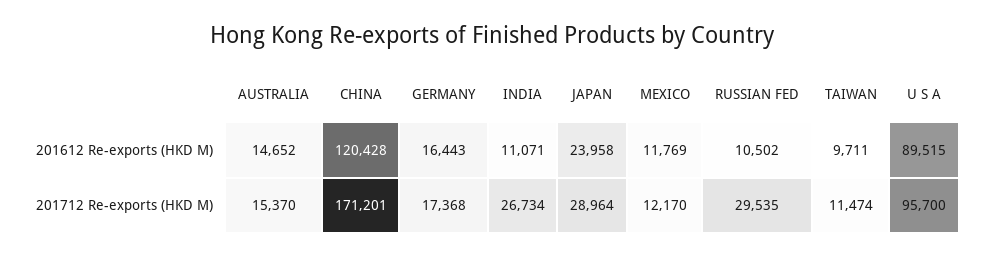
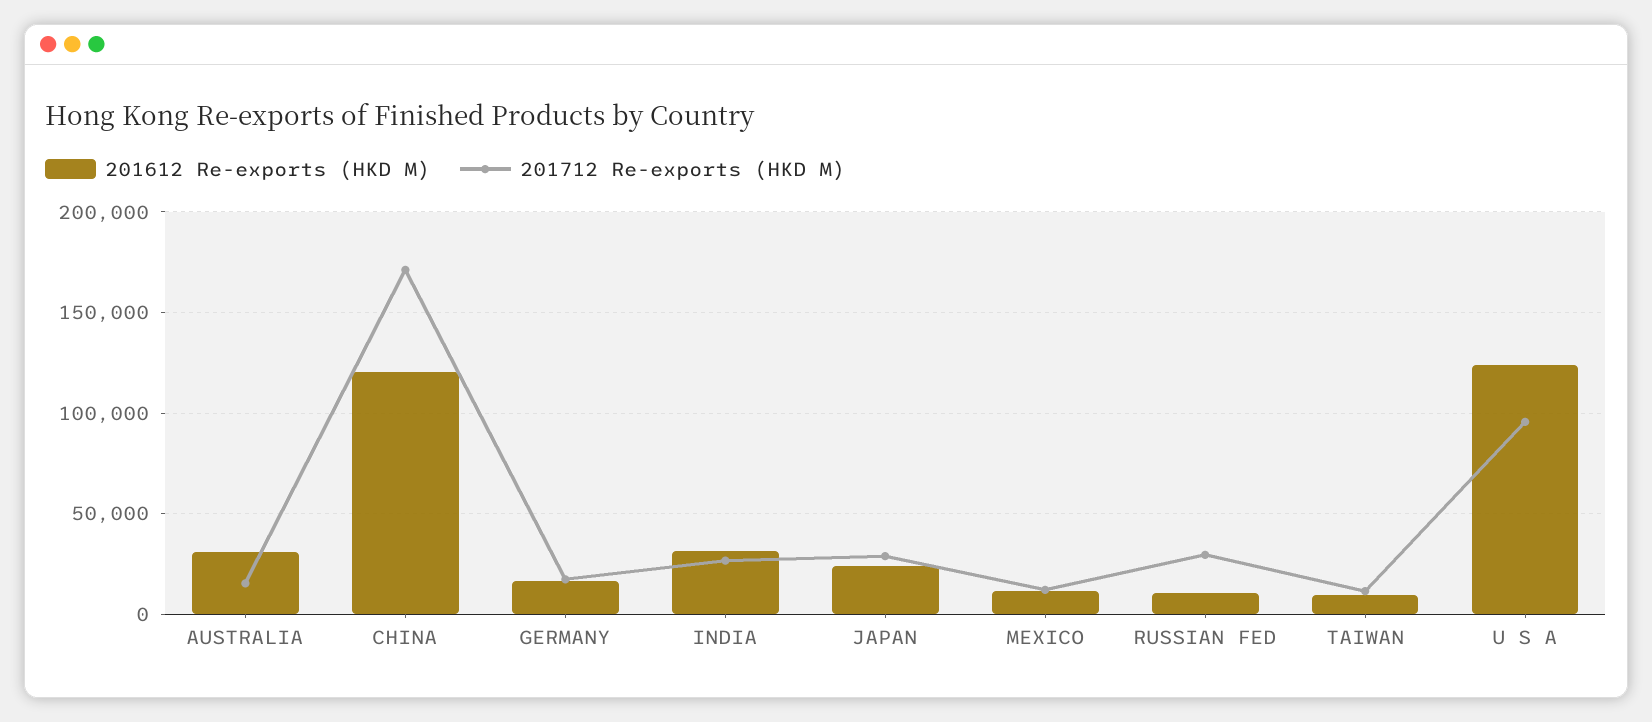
  {
    "201612 Re-exports (HKD M)": {
-     "AUSTRALIA": 14652,
+     "AUSTRALIA": 30000,
      "CHINA": 120428,
      "GERMANY": 16443,
-     "INDIA": 11071,
+     "INDIA": 30000,
      "JAPAN": 23958,
      "MEXICO": 11769,
      "RUSSIAN FED": 10502,
      "TAIWAN": 9711,
-     "U S A": 89515
+     "U S A": 125000
    },
    "201712 Re-exports (HKD M)": {
      "AUSTRALIA": 15370,
      "CHINA": 171201,
      "GERMANY": 17368,
      "INDIA": 26734,
      "JAPAN": 28964,
      "MEXICO": 12170,
      "RUSSIAN FED": 29535,
      "TAIWAN": 11474,
      "U S A": 95700
    }
  }

